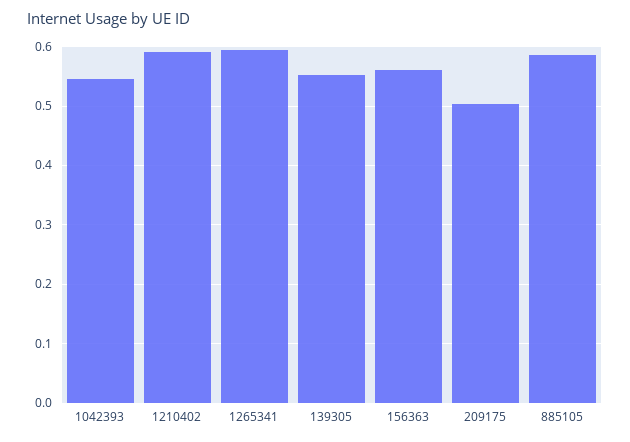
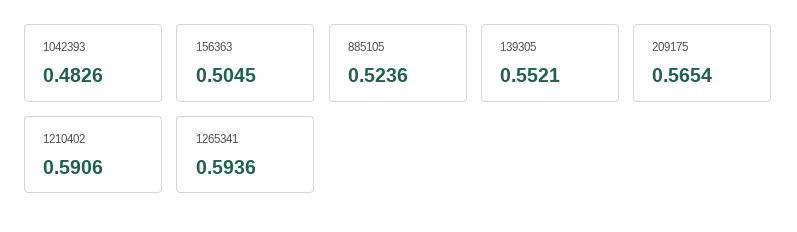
  {
-   "1042393": 0.54,
+   "1042393": 0.4826,
    "1210402": 0.5906,
    "1265341": 0.5936,
    "139305": 0.5521,
-   "156363": 0.56,
+   "156363": 0.5045,
-   "209175": 0.5,
+   "209175": 0.5654,
-   "885105": 0.58
+   "885105": 0.5236
  }

